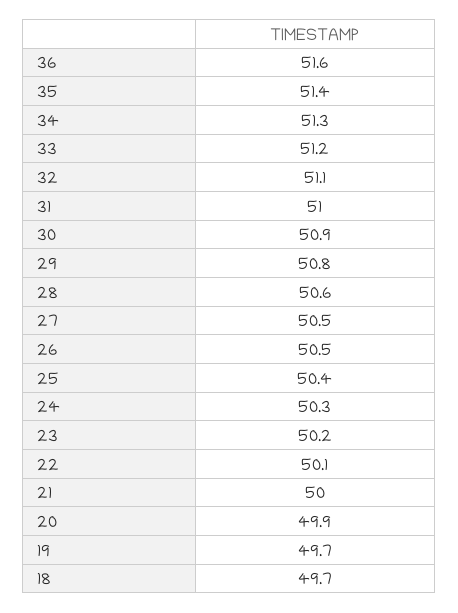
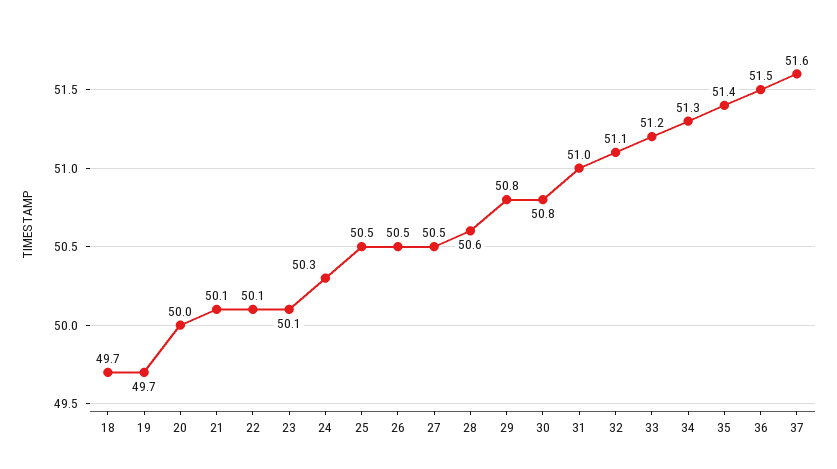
  {
-   "36": 51.6,
+   "36": 51.5,
    "35": 51.4,
    "34": 51.3,
    "33": 51.2,
    "32": 51.1,
    "31": 51,
-   "30": 50.9,
+   "30": 50.8,
    "29": 50.8,
    "28": 50.6,
    "27": 50.5,
    "26": 50.5,
-   "25": 50.4,
+   "25": 50.5,
    "24": 50.3,
-   "23": 50.2,
+   "23": 50.1,
    "22": 50.1,
-   "21": 50,
+   "21": 50.1,
-   "20": 49.9,
+   "20": 50,
    "19": 49.7,
-   "18": 49.7
+   "18": 49.7,
+   "37": 51.6
  }

